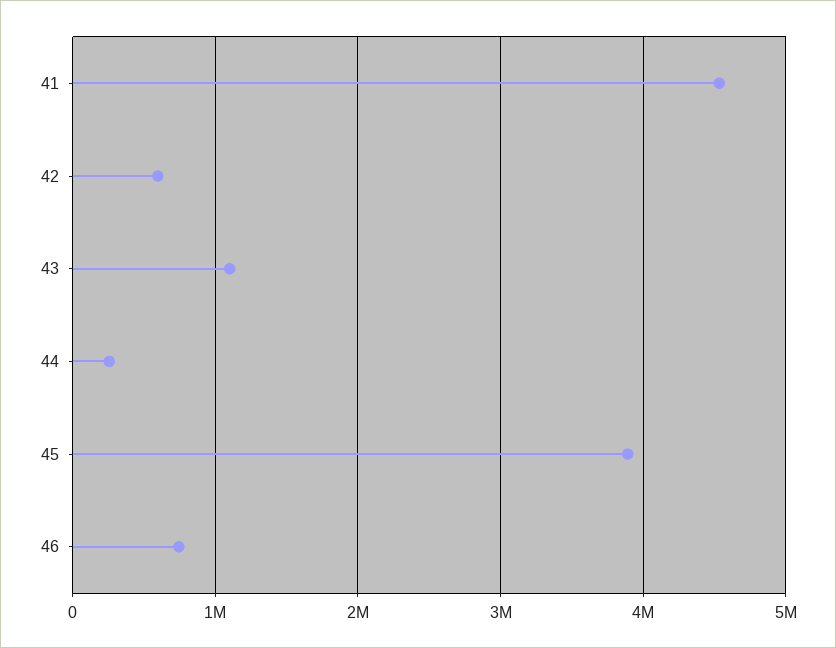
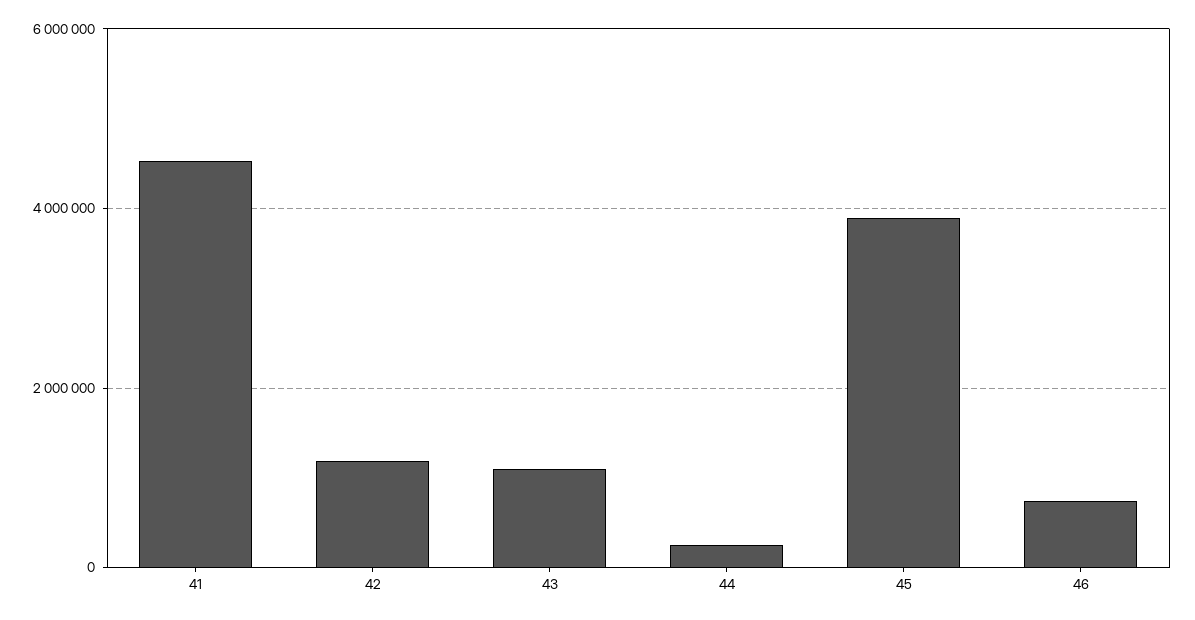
  {
    "41": 4500000,
-   "42": 600000,
+   "42": 1200000,
    "43": 1100000,
    "44": 300000,
    "45": 3900000,
    "46": 700000
  }

